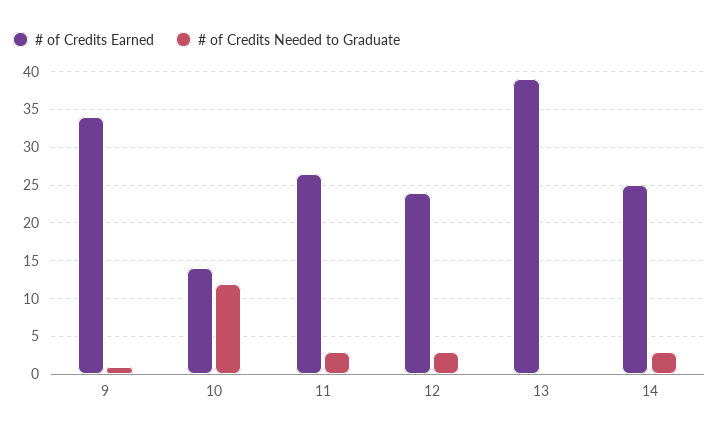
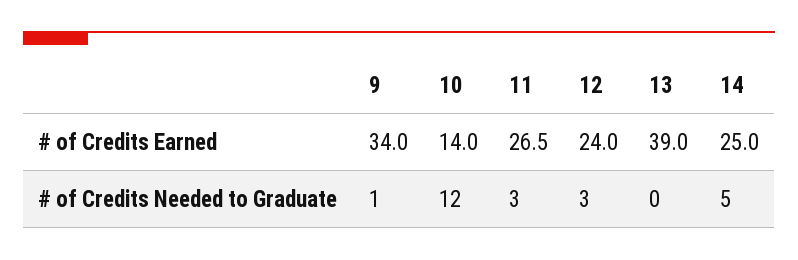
  {
    "# of Credits Earned": {
      "9": 34,
      "10": 14,
      "11": 26.5,
      "12": 24,
      "13": 39,
      "14": 25
    },
    "# of Credits Needed to Graduate": {
      "9": 1,
      "10": 12,
      "11": 3,
      "12": 3,
      "13": 0,
-     "14": 3
+     "14": 5
    }
  }

